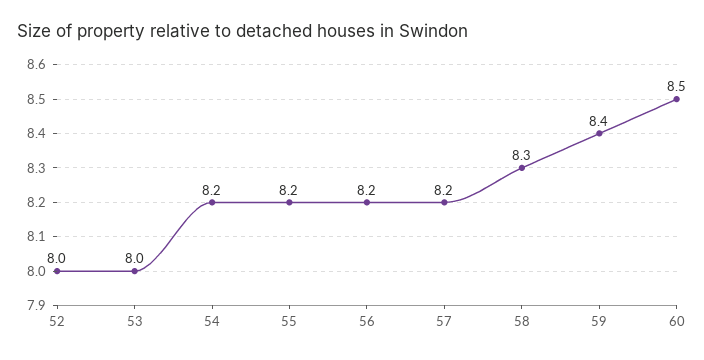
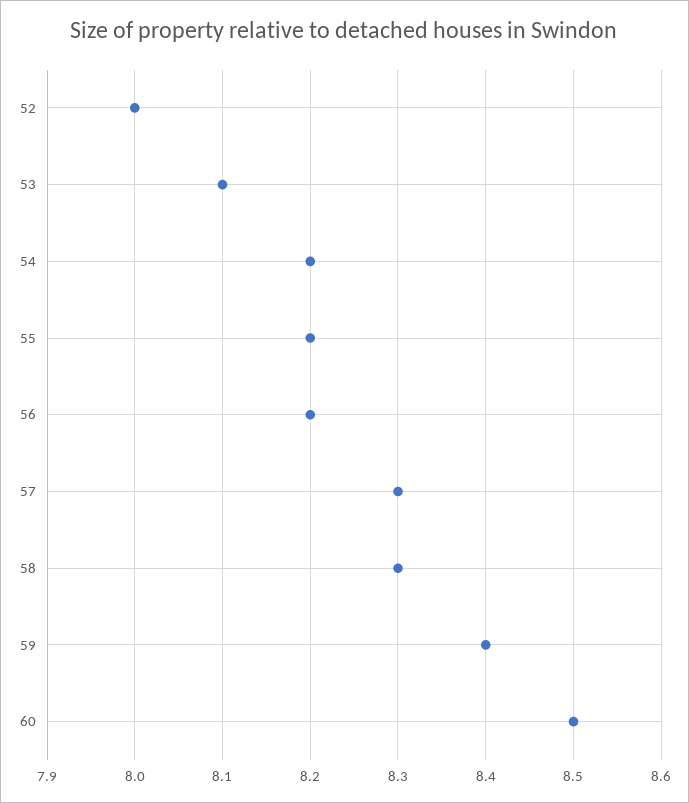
  {
    "52": 8,
-   "53": 8,
+   "53": 8.1,
    "54": 8.2,
    "55": 8.2,
    "56": 8.2,
-   "57": 8.2,
+   "57": 8.3,
    "58": 8.3,
    "59": 8.4,
    "60": 8.5
  }

